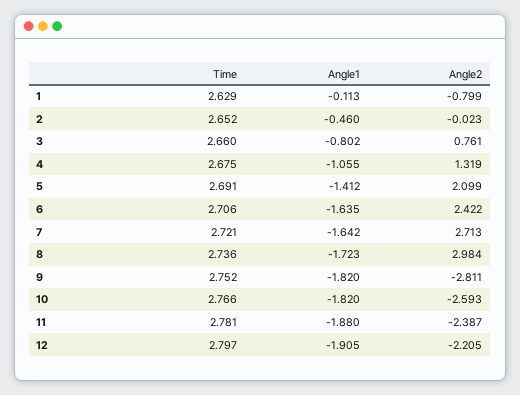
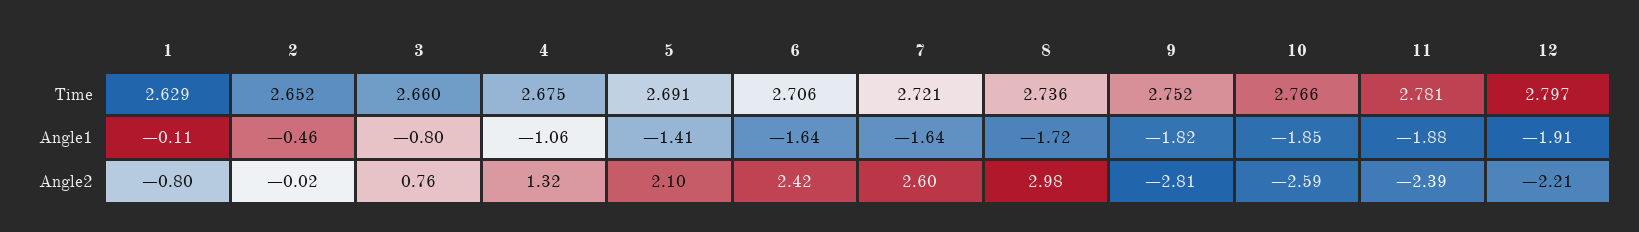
  {
    "Time": {
      "1": 2.629,
      "2": 2.652,
      "3": 2.66,
      "4": 2.675,
      "5": 2.691,
      "6": 2.706,
      "7": 2.721,
      "8": 2.736,
      "9": 2.752,
      "10": 2.766,
      "11": 2.781,
      "12": 2.797
    },
    "Angle1": {
      "1": -0.113,
      "2": -0.46,
      "3": -0.802,
      "4": -1.055,
      "5": -1.412,
      "6": -1.635,
      "7": -1.642,
      "8": -1.723,
      "9": -1.82,
-     "10": -1.82,
+     "10": -1.85,
      "11": -1.88,
      "12": -1.905
    },
    "Angle2": {
      "1": -0.799,
      "2": -0.023,
      "3": 0.761,
      "4": 1.319,
      "5": 2.099,
      "6": 2.422,
-     "7": 2.713,
+     "7": 2.6,
      "8": 2.984,
      "9": -2.811,
      "10": -2.593,
      "11": -2.387,
      "12": -2.205
    }
  }

